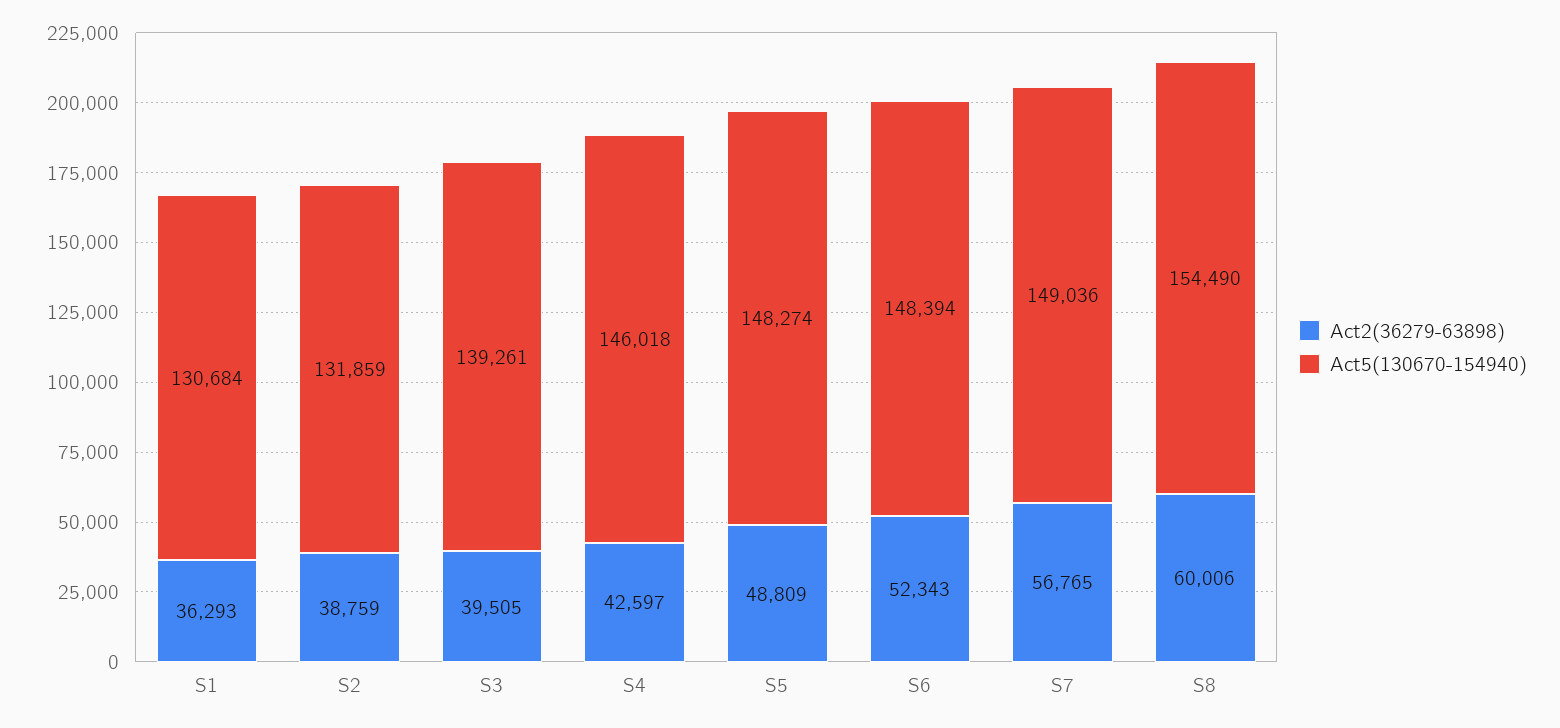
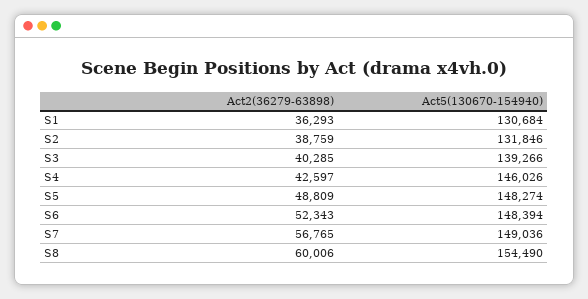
  {
    "Act2(36279-63898)": {
      "S1": 36293,
      "S2": 38759,
-     "S3": 39505,
+     "S3": 40285,
      "S4": 42597,
      "S5": 48809,
      "S6": 52343,
      "S7": 56765,
      "S8": 60006
    },
    "Act5(130670-154940)": {
      "S1": 130684,
-     "S2": 131859,
+     "S2": 131846,
-     "S3": 139261,
+     "S3": 139266,
-     "S4": 146018,
+     "S4": 146026,
      "S5": 148274,
      "S6": 148394,
      "S7": 149036,
      "S8": 154490
    }
  }

